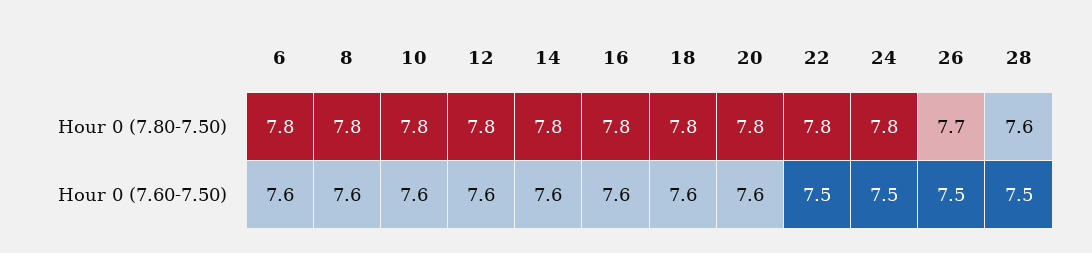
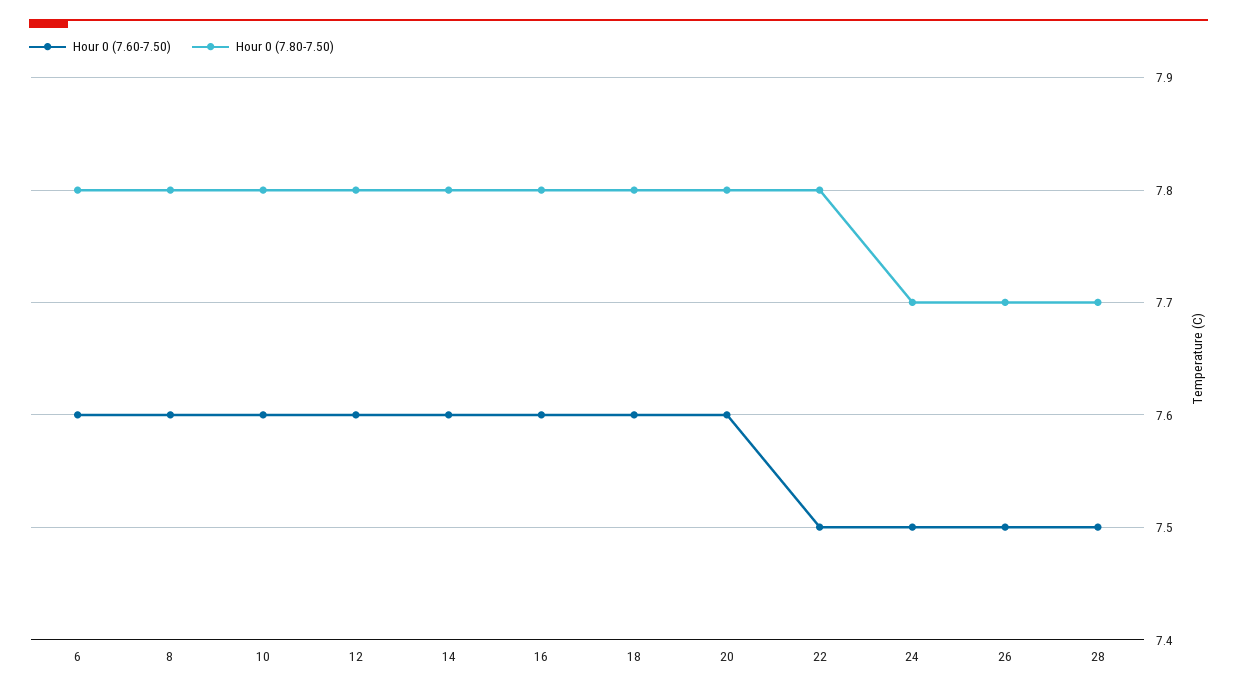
  {
    "Hour 0 (7.80-7.50)": {
      "6": 7.8,
      "8": 7.8,
      "10": 7.8,
      "12": 7.8,
      "14": 7.8,
      "16": 7.8,
      "18": 7.8,
      "20": 7.8,
      "22": 7.8,
-     "24": 7.8,
+     "24": 7.7,
      "26": 7.7,
-     "28": 7.6
+     "28": 7.7
    },
    "Hour 0 (7.60-7.50)": {
      "6": 7.6,
      "8": 7.6,
      "10": 7.6,
      "12": 7.6,
      "14": 7.6,
      "16": 7.6,
      "18": 7.6,
      "20": 7.6,
      "22": 7.5,
      "24": 7.5,
      "26": 7.5,
      "28": 7.5
    }
  }

